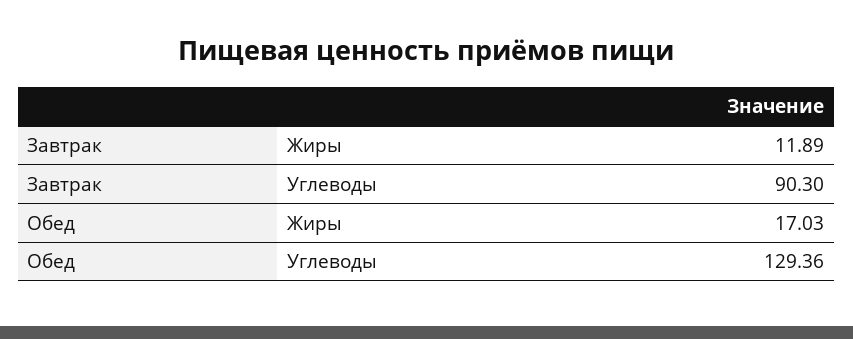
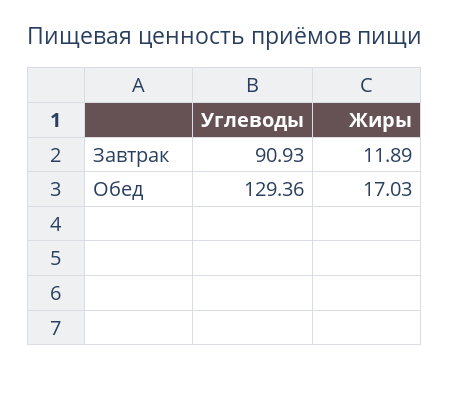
  {
    "Завтрак": {
      "Жиры": 11.89,
-     "Углеводы": 90.3
+     "Углеводы": 90.93
    },
    "Обед": {
      "Жиры": 17.03,
      "Углеводы": 129.36
    }
  }

